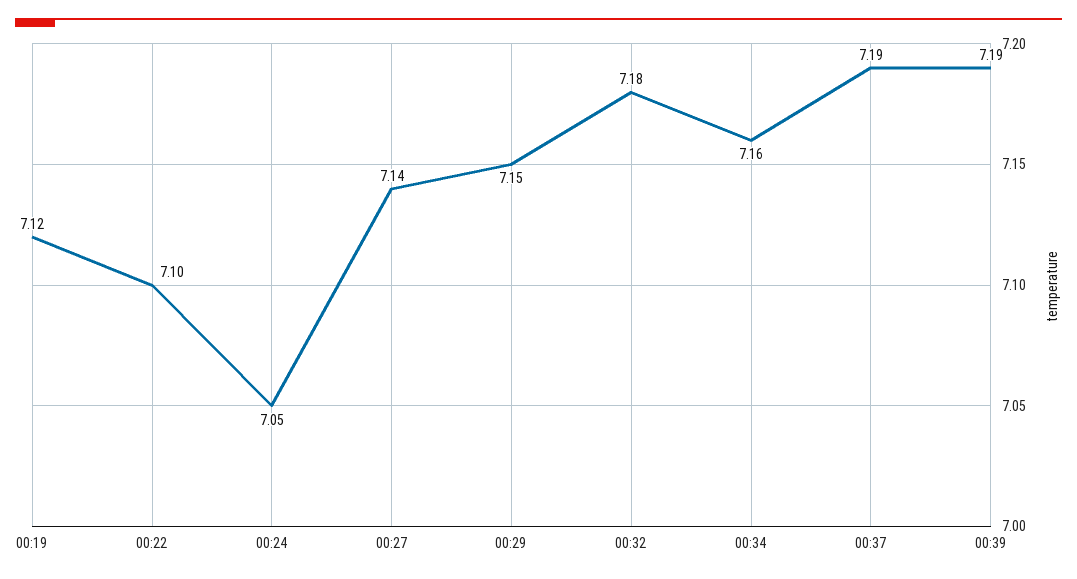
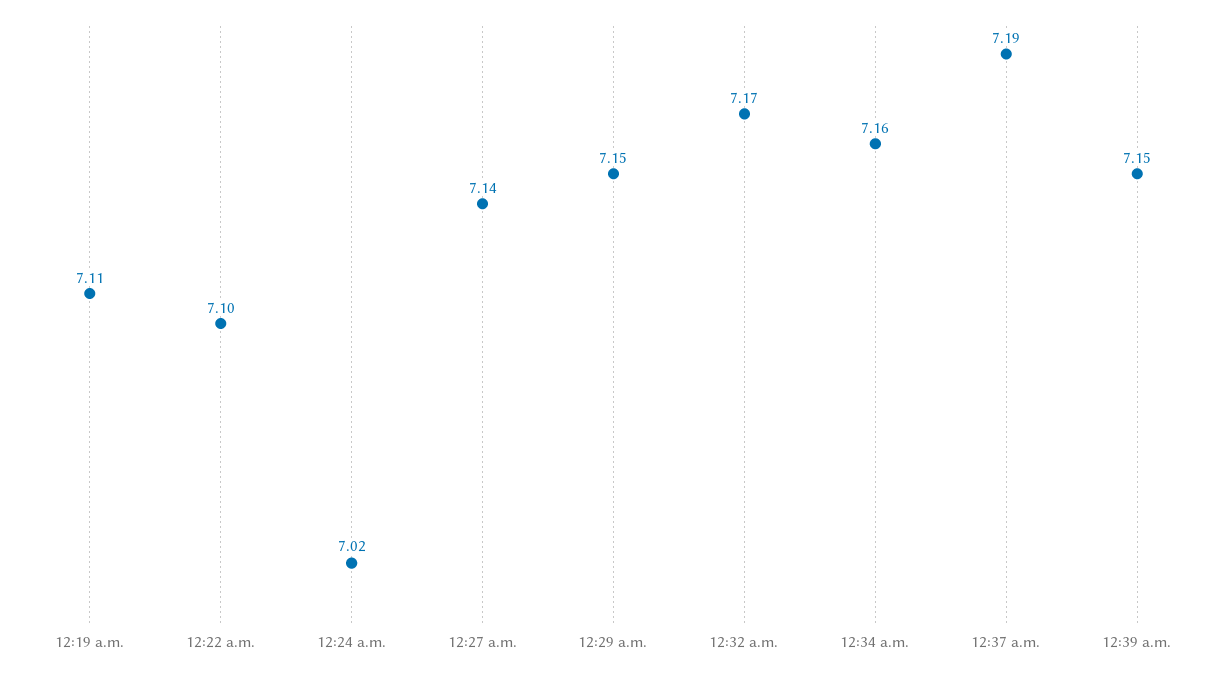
  {
-   "00:19": 7.12,
+   "00:19": 7.11,
    "00:22": 7.1,
-   "00:24": 7.05,
+   "00:24": 7.02,
    "00:27": 7.14,
    "00:29": 7.15,
-   "00:32": 7.18,
+   "00:32": 7.17,
    "00:34": 7.16,
    "00:37": 7.19,
-   "00:39": 7.19
+   "00:39": 7.15
  }

